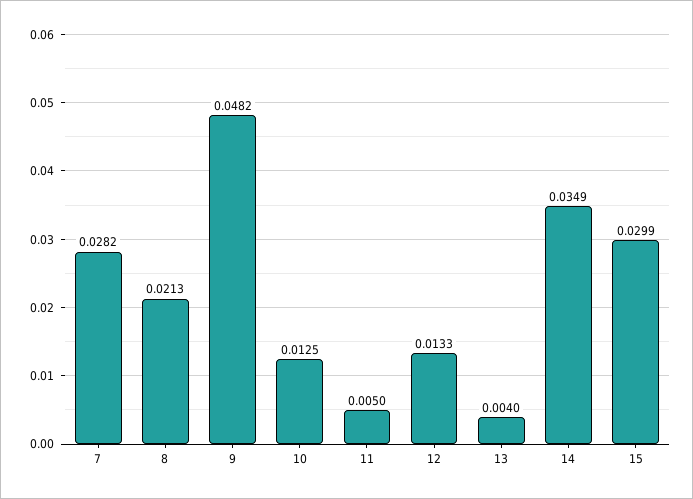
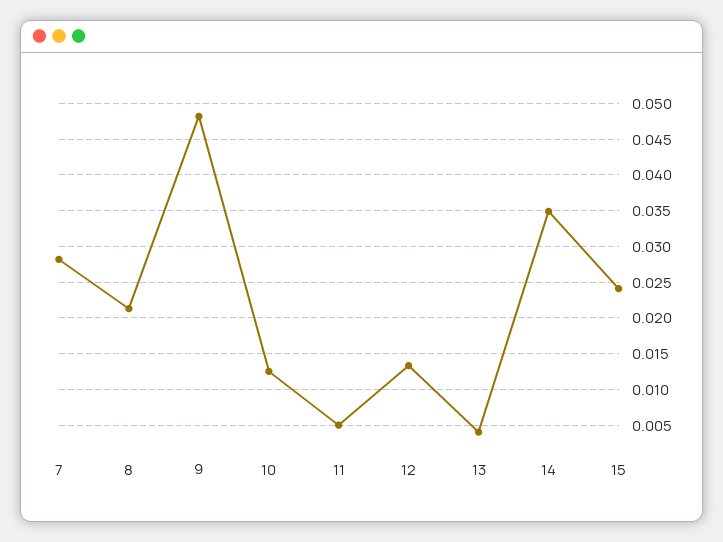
  {
    "7": 0.0282,
    "8": 0.0213,
    "9": 0.0482,
    "10": 0.0125,
    "11": 0.005,
    "12": 0.0133,
    "13": 0.004,
    "14": 0.0349,
-   "15": 0.0299
+   "15": 0.024
  }

